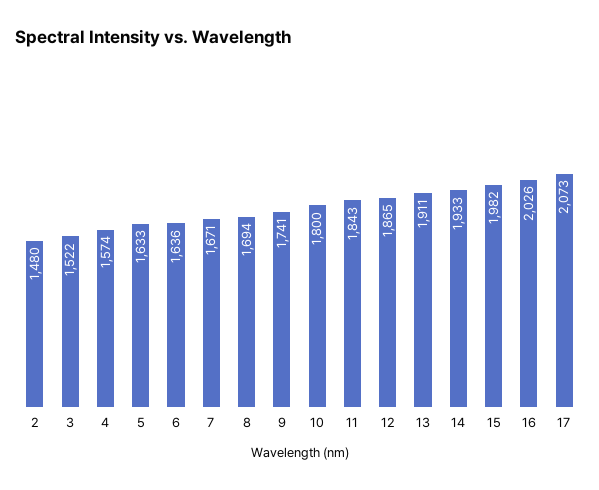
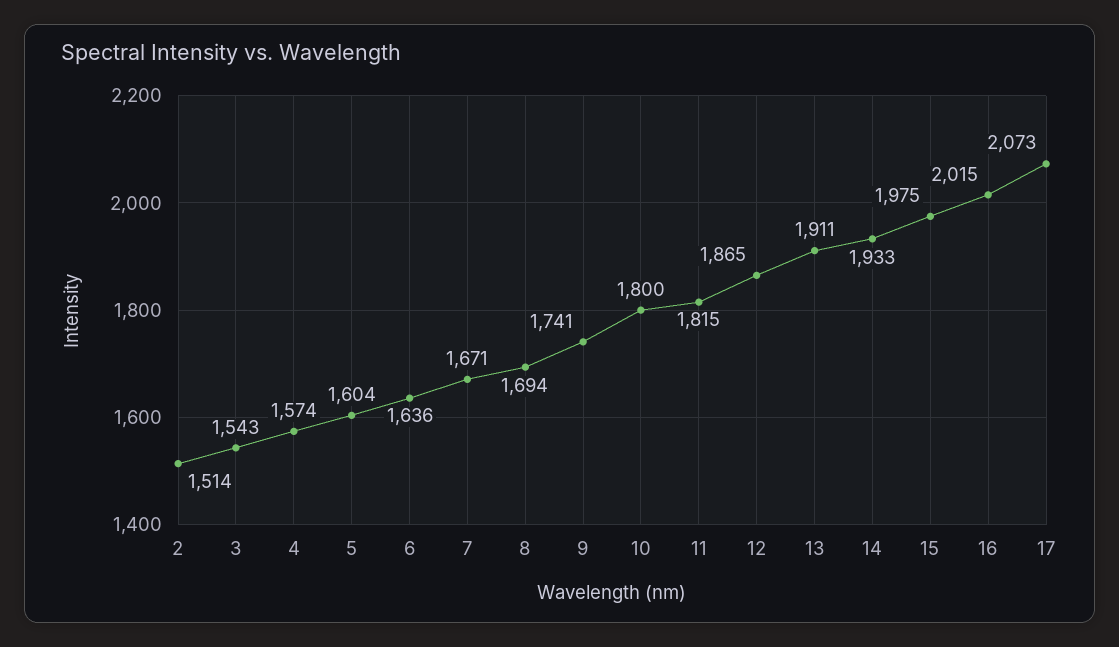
  {
-   "2": 1480,
+   "2": 1514,
-   "3": 1522,
+   "3": 1543,
    "4": 1574,
-   "5": 1633,
+   "5": 1604,
    "6": 1636,
    "7": 1671,
    "8": 1694,
    "9": 1741,
    "10": 1800,
-   "11": 1843,
+   "11": 1815,
    "12": 1865,
    "13": 1911,
    "14": 1933,
-   "15": 1982,
+   "15": 1975,
-   "16": 2026,
+   "16": 2015,
    "17": 2073
  }

